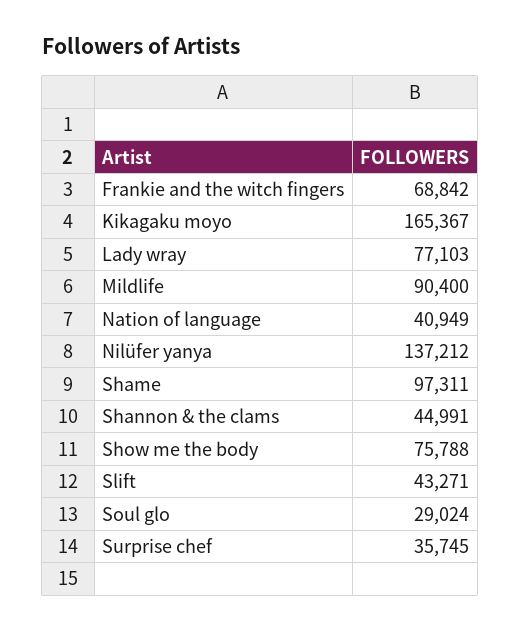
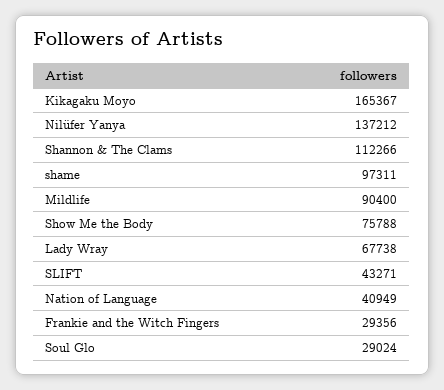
  {
-   "Frankie and the witch fingers": 68842,
+   "Frankie and the witch fingers": 29356,
    "Kikagaku moyo": 165367,
-   "Lady wray": 77103,
+   "Lady wray": 67738,
    "Mildlife": 90400,
    "Nation of language": 40949,
    "Nilüfer yanya": 137212,
    "Shame": 97311,
-   "Shannon & the clams": 44991,
+   "Shannon & the clams": 112266,
    "Show me the body": 75788,
    "Slift": 43271,
-   "Soul glo": 29024,
+   "Soul glo": 29024
-   "Surprise chef": 35745
  }

